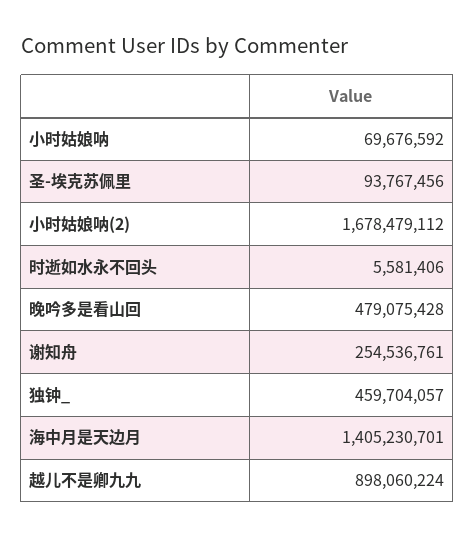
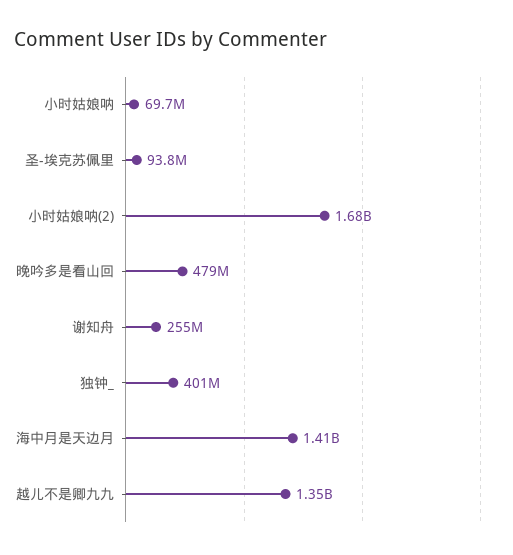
  {
    "小时姑娘呐": 69676592,
    "圣-埃克苏佩里": 93767456,
    "小时姑娘呐(2)": 1678479112,
-   "时逝如水永不回头": 5581406,
    "晚吟多是看山回": 479075428,
    "谢知舟": 254536761,
-   "独钟_": 459704057,
+   "独钟_": 401000000,
    "海中月是天边月": 1405230701,
-   "越儿不是卿九九": 898060224
+   "越儿不是卿九九": 1350000000
  }

